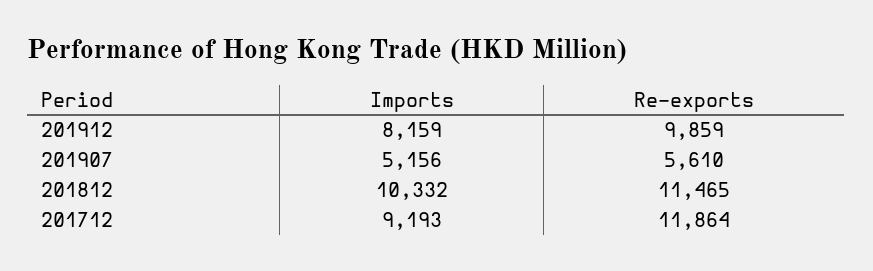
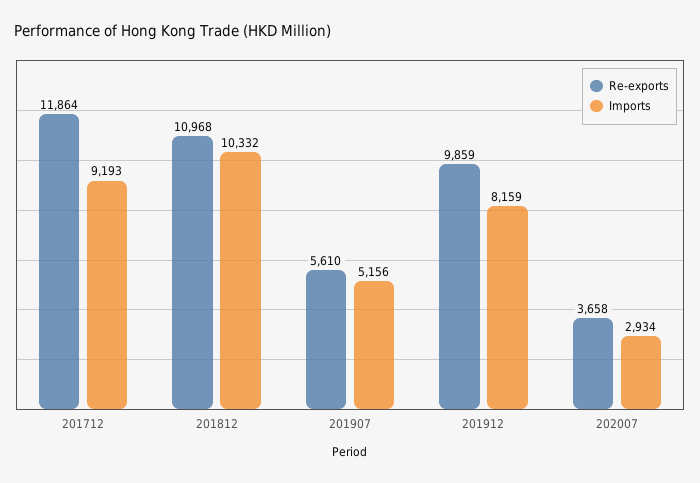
  {
    "Imports": {
      "201912": 8159,
      "201907": 5156,
      "201812": 10332,
-     "201712": 9193
+     "201712": 9193,
+     "202007": 2934
    },
    "Re-exports": {
      "201912": 9859,
      "201907": 5610,
-     "201812": 11465,
+     "201812": 10968,
-     "201712": 11864
+     "201712": 11864,
+     "202007": 3658
    }
  }

